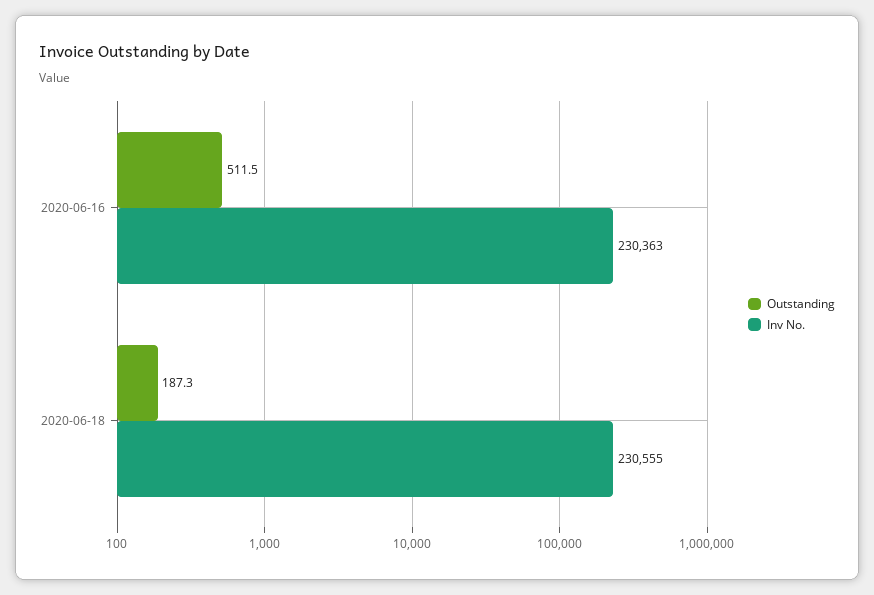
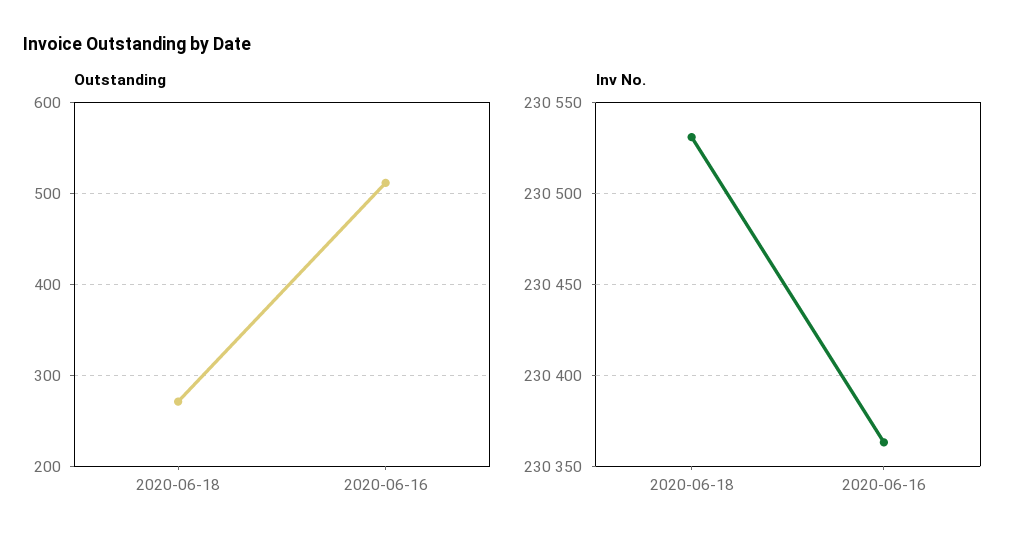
  {
    "Outstanding": {
      "2020-06-16": 511.5,
-     "2020-06-18": 187.3
+     "2020-06-18": 270
    },
    "Inv No.": {
      "2020-06-16": 230363,
-     "2020-06-18": 230555
+     "2020-06-18": 230530
    }
  }

